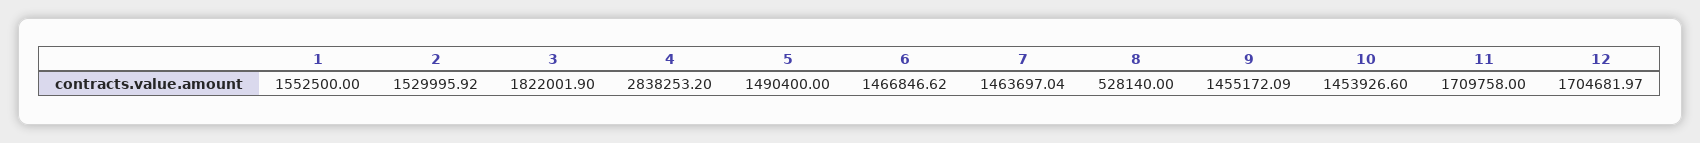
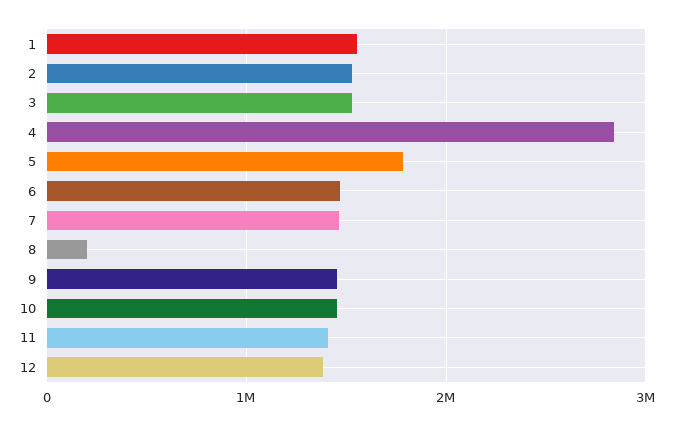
  {
    "1": 1552500,
    "2": 1529995.92,
-   "3": 1822001.9,
+   "3": 1500000,
    "4": 2838253.2,
-   "5": 1490400,
+   "5": 1800000,
    "6": 1466846.62,
    "7": 1463697.04,
-   "8": 528140,
+   "8": 200000,
    "9": 1455172.09,
    "10": 1453926.6,
-   "11": 1709758,
+   "11": 1400000,
-   "12": 1704681.97
+   "12": 1400000
  }

